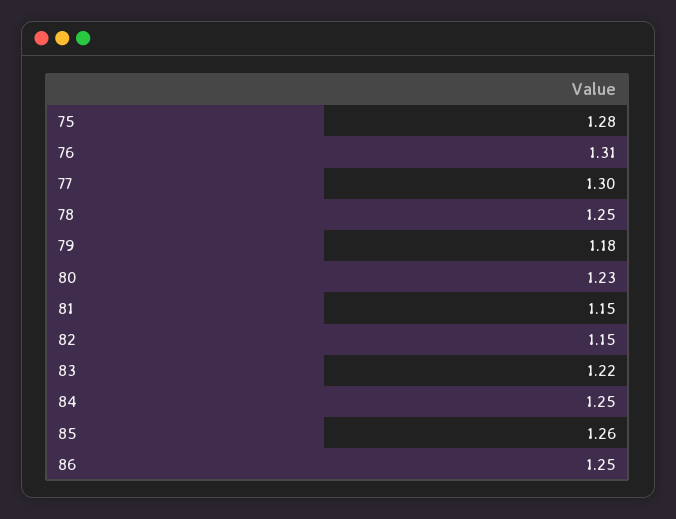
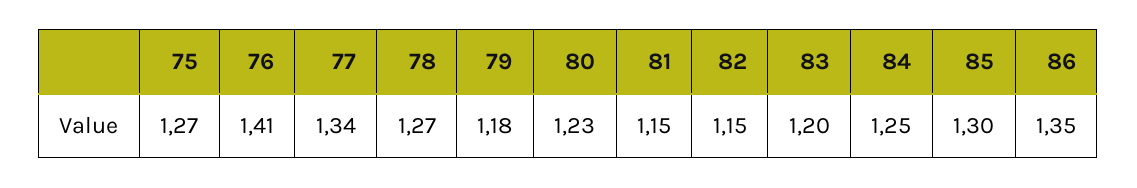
  {
-   "75": 1.28,
+   "75": 1.27,
-   "76": 1.31,
+   "76": 1.41,
-   "77": 1.3,
+   "77": 1.34,
-   "78": 1.25,
+   "78": 1.27,
    "79": 1.18,
    "80": 1.23,
    "81": 1.15,
    "82": 1.15,
-   "83": 1.22,
+   "83": 1.2,
    "84": 1.25,
-   "85": 1.26,
+   "85": 1.3,
-   "86": 1.25
+   "86": 1.35
  }

